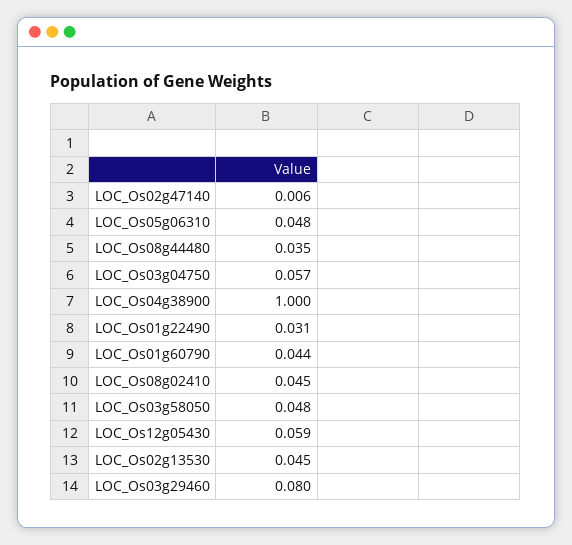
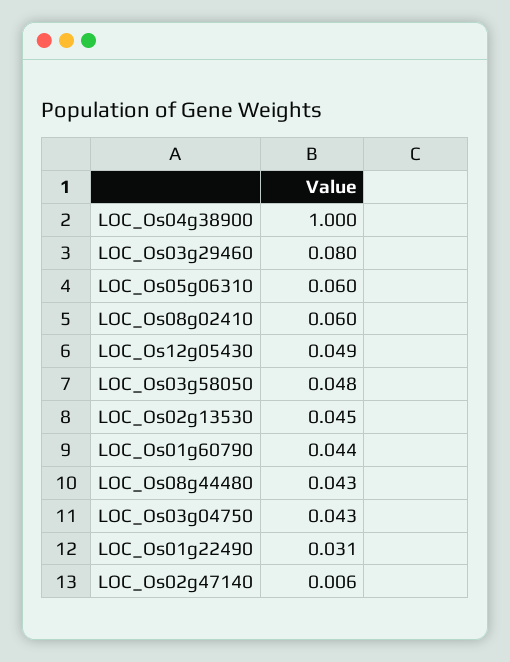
  {
    "LOC_Os02g47140": 0.006,
-   "LOC_Os05g06310": 0.048,
+   "LOC_Os05g06310": 0.06,
-   "LOC_Os08g44480": 0.035,
+   "LOC_Os08g44480": 0.043,
-   "LOC_Os03g04750": 0.057,
+   "LOC_Os03g04750": 0.043,
    "LOC_Os04g38900": 1,
    "LOC_Os01g22490": 0.031,
    "LOC_Os01g60790": 0.044,
-   "LOC_Os08g02410": 0.045,
+   "LOC_Os08g02410": 0.06,
    "LOC_Os03g58050": 0.048,
-   "LOC_Os12g05430": 0.059,
+   "LOC_Os12g05430": 0.049,
    "LOC_Os02g13530": 0.045,
    "LOC_Os03g29460": 0.08
  }

